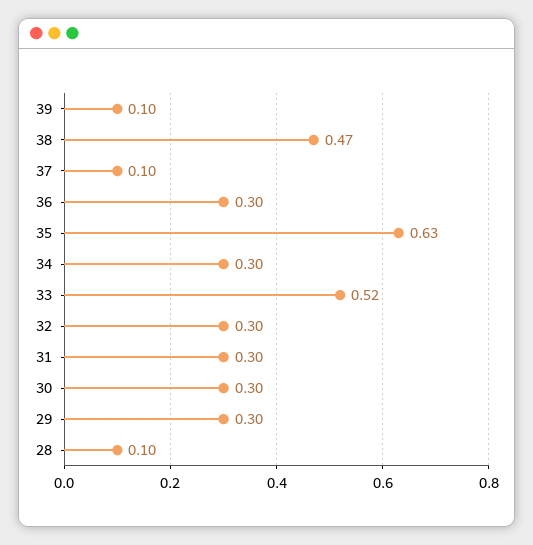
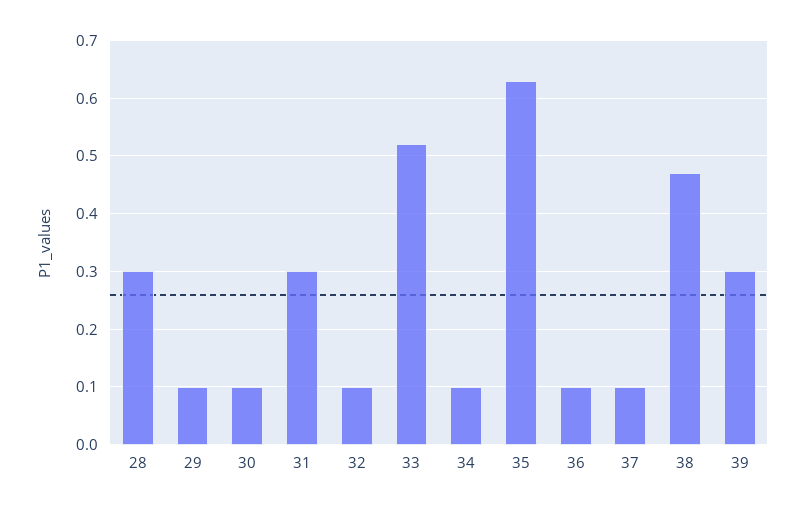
  {
-   "39": 0.1,
+   "39": 0.3,
    "38": 0.47,
    "37": 0.1,
-   "36": 0.3,
+   "36": 0.1,
    "35": 0.63,
-   "34": 0.3,
+   "34": 0.1,
    "33": 0.52,
-   "32": 0.3,
+   "32": 0.1,
    "31": 0.3,
-   "30": 0.3,
+   "30": 0.1,
-   "29": 0.3,
+   "29": 0.1,
-   "28": 0.1
+   "28": 0.3
  }

